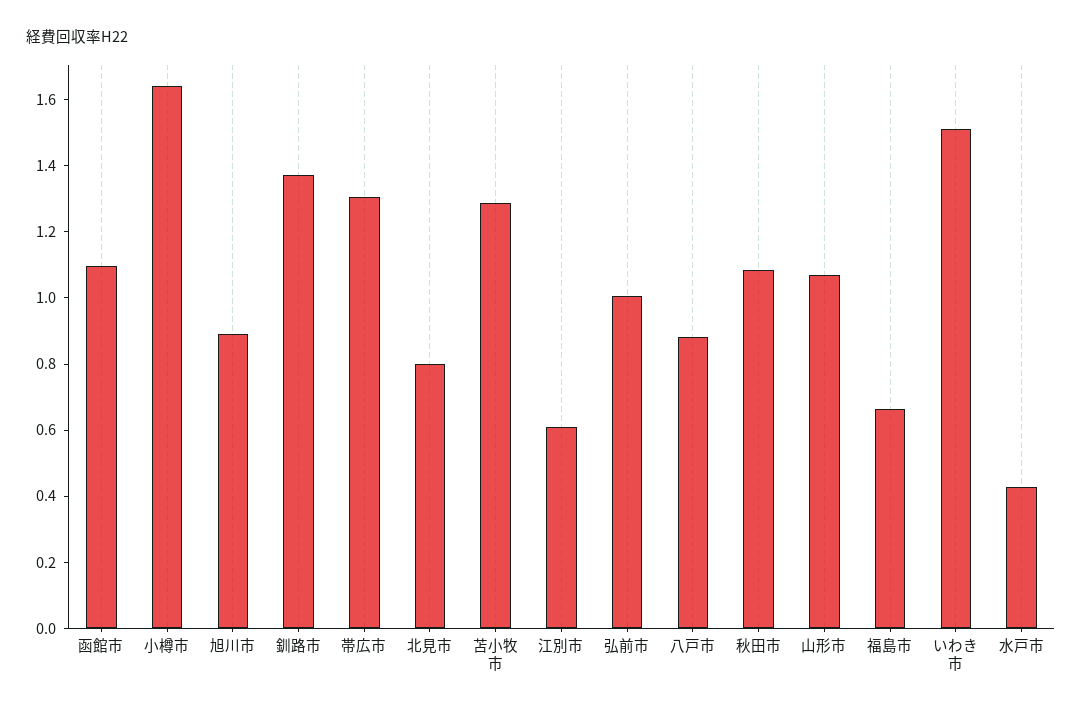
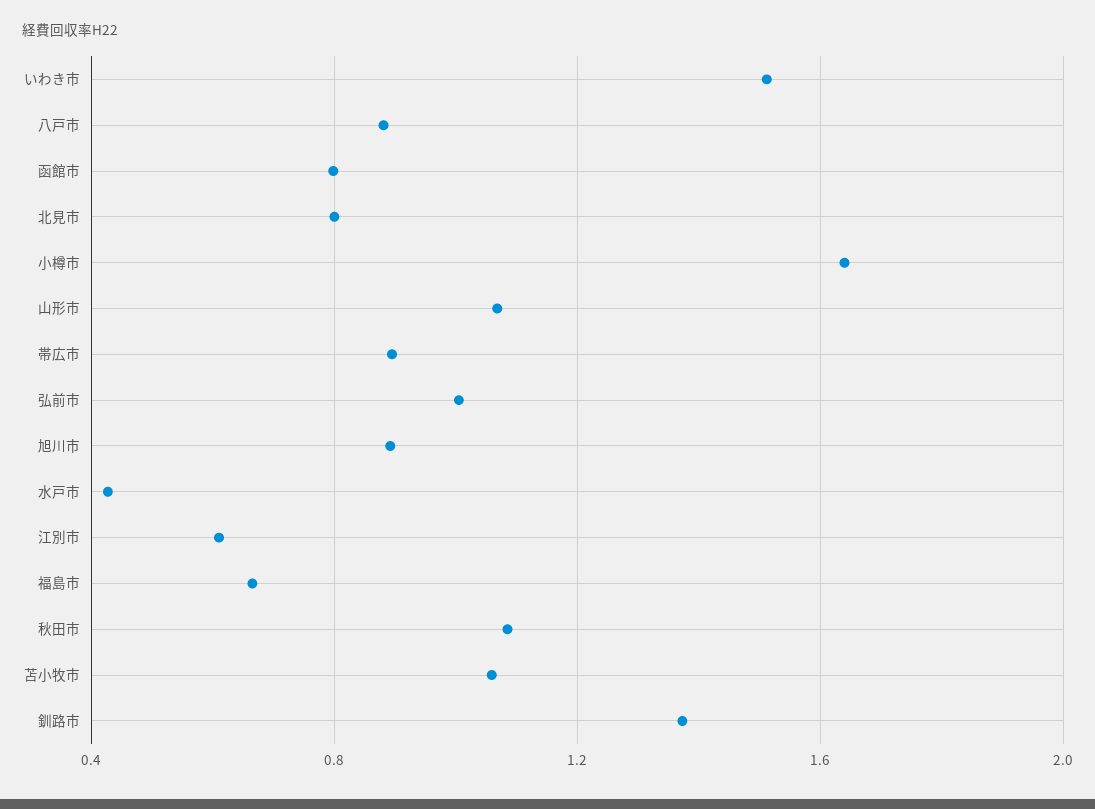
  {
-   "函館市": 1.1,
+   "函館市": 0.8,
    "小樽市": 1.65,
    "旭川市": 0.9,
    "釧路市": 1.35,
-   "帯広市": 1.3,
+   "帯広市": 0.9,
    "北見市": 0.8,
-   "苫小牧市": 1.3,
+   "苫小牧市": 1.05,
    "江別市": 0.6,
    "弘前市": 1,
    "八戸市": 0.9,
    "秋田市": 1.1,
    "山形市": 1.05,
    "福島市": 0.65,
    "いわき市": 1.5,
    "水戸市": 0.45
  }

